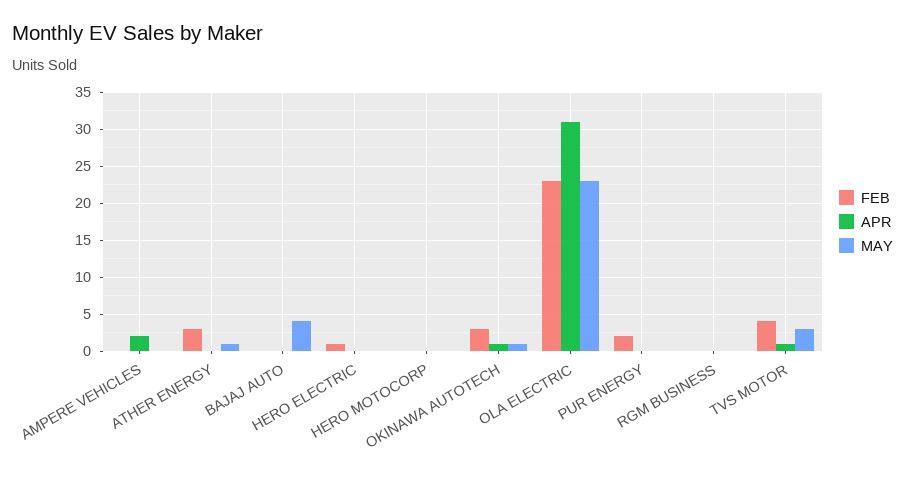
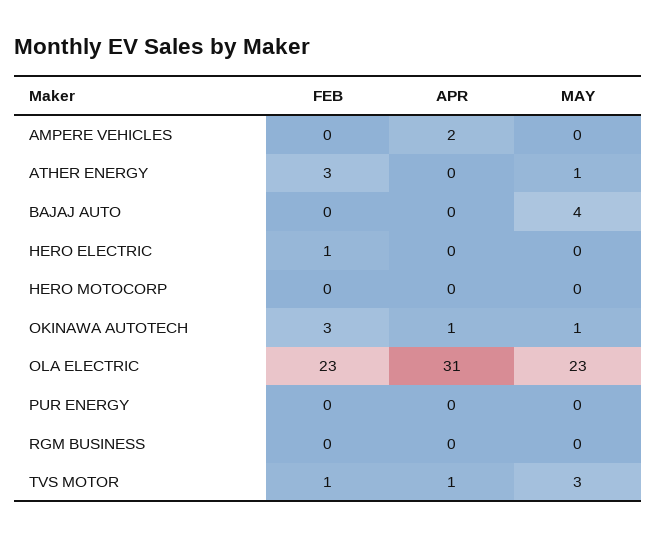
  {
    "FEB": {
      "AMPERE VEHICLES": 0,
      "ATHER ENERGY": 3,
      "BAJAJ AUTO": 0,
      "HERO ELECTRIC": 1,
      "HERO MOTOCORP": 0,
      "OKINAWA AUTOTECH": 3,
      "OLA ELECTRIC": 23,
-     "PUR ENERGY": 2,
+     "PUR ENERGY": 0,
      "RGM BUSINESS": 0,
-     "TVS MOTOR": 4
+     "TVS MOTOR": 1
    },
    "APR": {
      "AMPERE VEHICLES": 2,
      "ATHER ENERGY": 0,
      "BAJAJ AUTO": 0,
      "HERO ELECTRIC": 0,
      "HERO MOTOCORP": 0,
      "OKINAWA AUTOTECH": 1,
      "OLA ELECTRIC": 31,
      "PUR ENERGY": 0,
      "RGM BUSINESS": 0,
      "TVS MOTOR": 1
    },
    "MAY": {
      "AMPERE VEHICLES": 0,
      "ATHER ENERGY": 1,
      "BAJAJ AUTO": 4,
      "HERO ELECTRIC": 0,
      "HERO MOTOCORP": 0,
      "OKINAWA AUTOTECH": 1,
      "OLA ELECTRIC": 23,
      "PUR ENERGY": 0,
      "RGM BUSINESS": 0,
      "TVS MOTOR": 3
    }
  }

